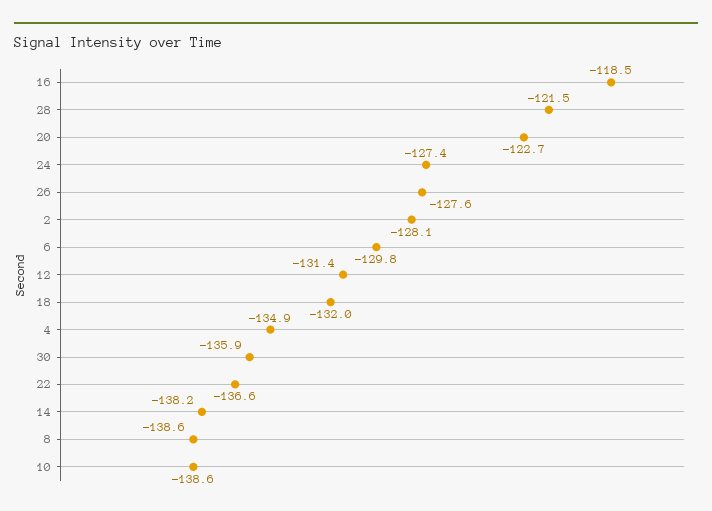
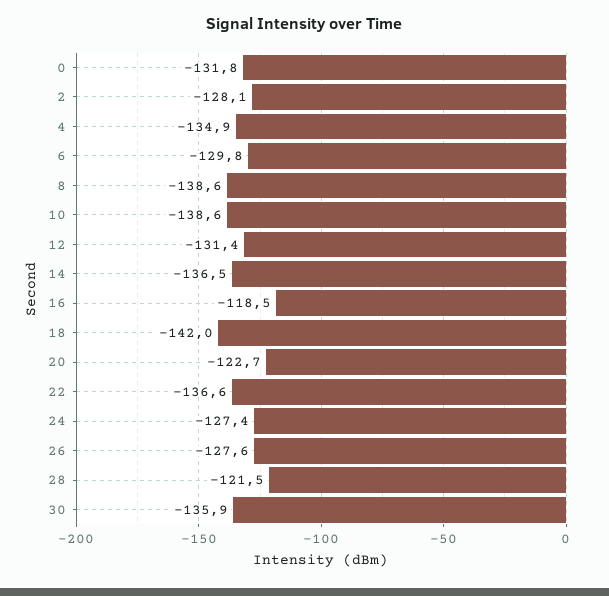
  {
    "16": -118.5,
    "28": -121.5,
    "20": -122.7,
    "24": -127.4,
    "26": -127.6,
    "2": -128.1,
    "6": -129.8,
    "12": -131.4,
-   "18": -132,
+   "18": -142,
    "4": -134.9,
    "30": -135.9,
    "22": -136.6,
-   "14": -138.2,
+   "14": -136.5,
    "8": -138.6,
-   "10": -138.6
+   "10": -138.6,
+   "0": -131.8
  }

